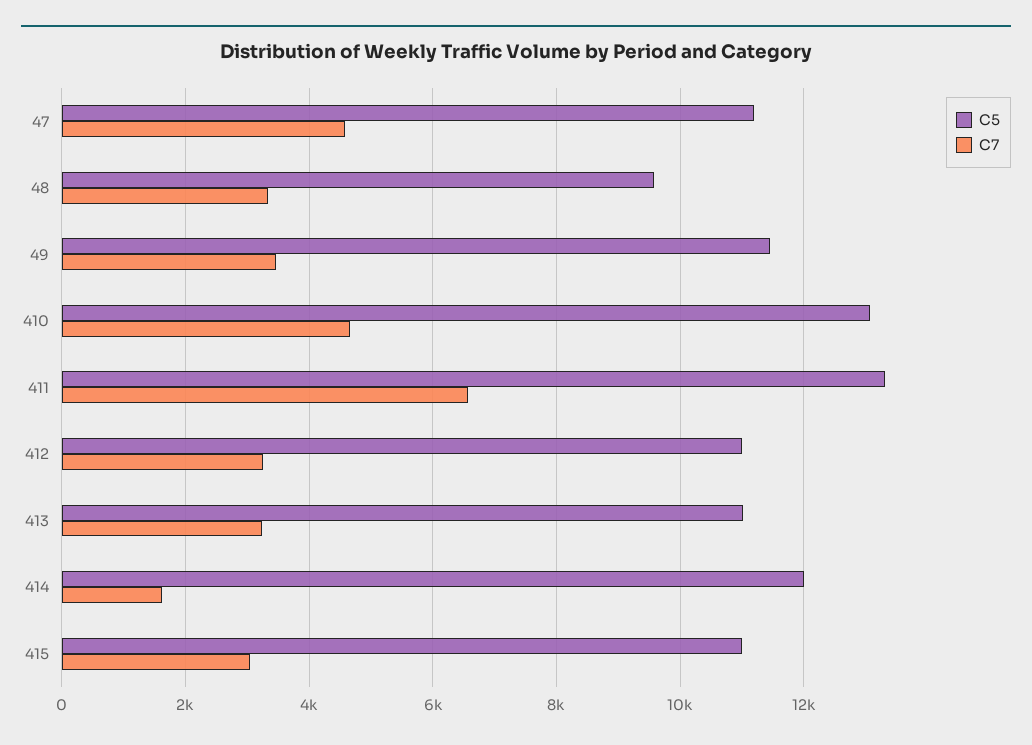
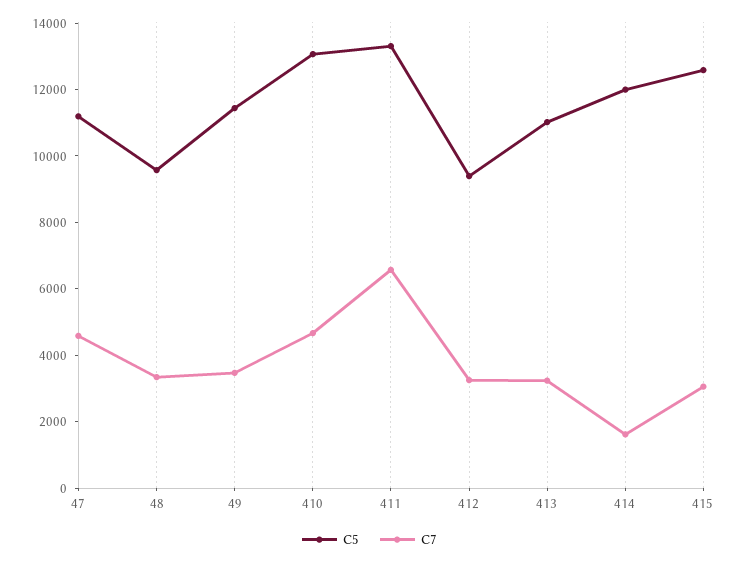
  {
    "C5": {
      "47": 11200,
      "48": 9600,
      "49": 11400,
      "410": 13000,
      "411": 13400,
-     "412": 11000,
+     "412": 9500,
      "413": 11000,
      "414": 12000,
-     "415": 11000
+     "415": 12500
    },
    "C7": {
      "47": 4600,
      "48": 3400,
      "49": 3400,
      "410": 4600,
      "411": 6600,
      "412": 3200,
      "413": 3200,
      "414": 1600,
      "415": 3000
    }
  }

